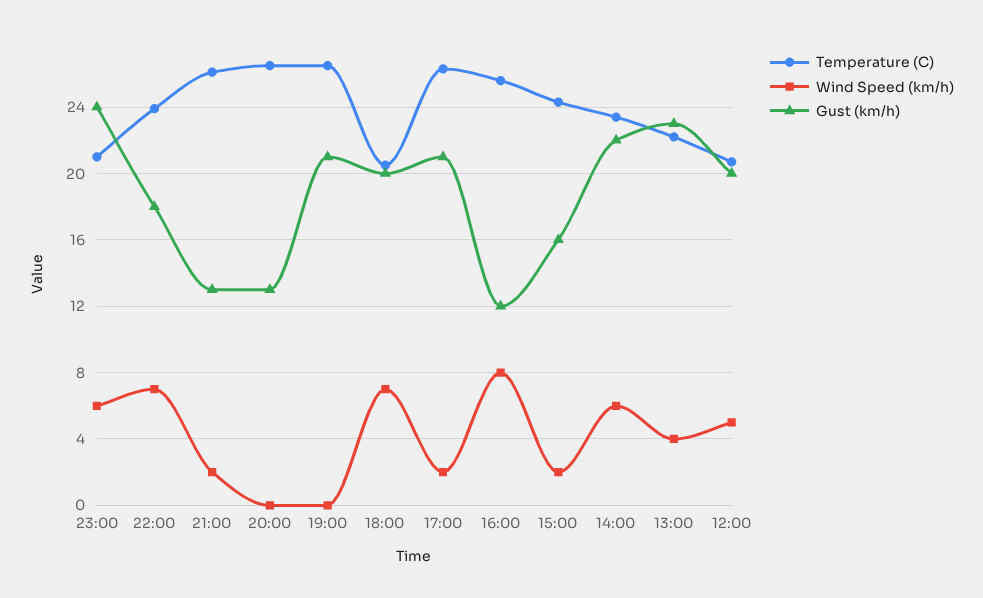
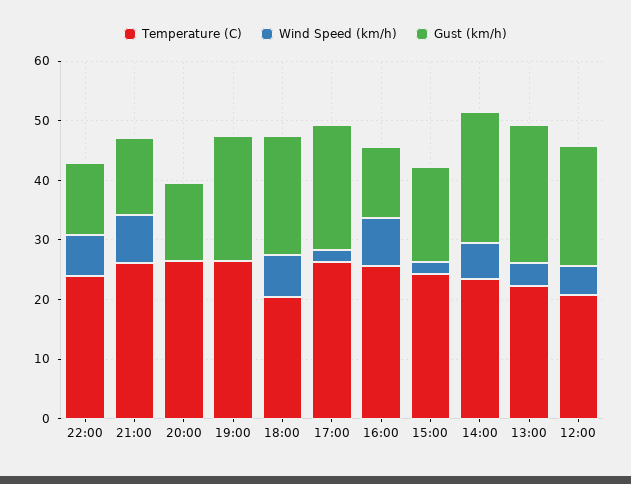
  {
    "Temperature (C)": {
-     "23:00": 21,
      "22:00": 24,
      "21:00": 26,
      "20:00": 26.5,
      "19:00": 26.5,
      "18:00": 20.5,
      "17:00": 26.5,
      "16:00": 25.5,
      "15:00": 24.5,
      "14:00": 23.5,
      "13:00": 22,
      "12:00": 20.5
    },
    "Wind Speed (km/h)": {
-     "23:00": 6,
      "22:00": 7,
-     "21:00": 2,
+     "21:00": 8,
      "20:00": 0,
      "19:00": 0,
      "18:00": 7,
      "17:00": 2,
      "16:00": 8,
      "15:00": 2,
      "14:00": 6,
      "13:00": 4,
      "12:00": 5
    },
    "Gust (km/h)": {
-     "23:00": 24,
-     "22:00": 18,
+     "22:00": 12,
      "21:00": 13,
      "20:00": 13,
      "19:00": 21,
      "18:00": 20,
      "17:00": 21,
      "16:00": 12,
      "15:00": 16,
      "14:00": 22,
      "13:00": 23,
      "12:00": 20
    }
  }

